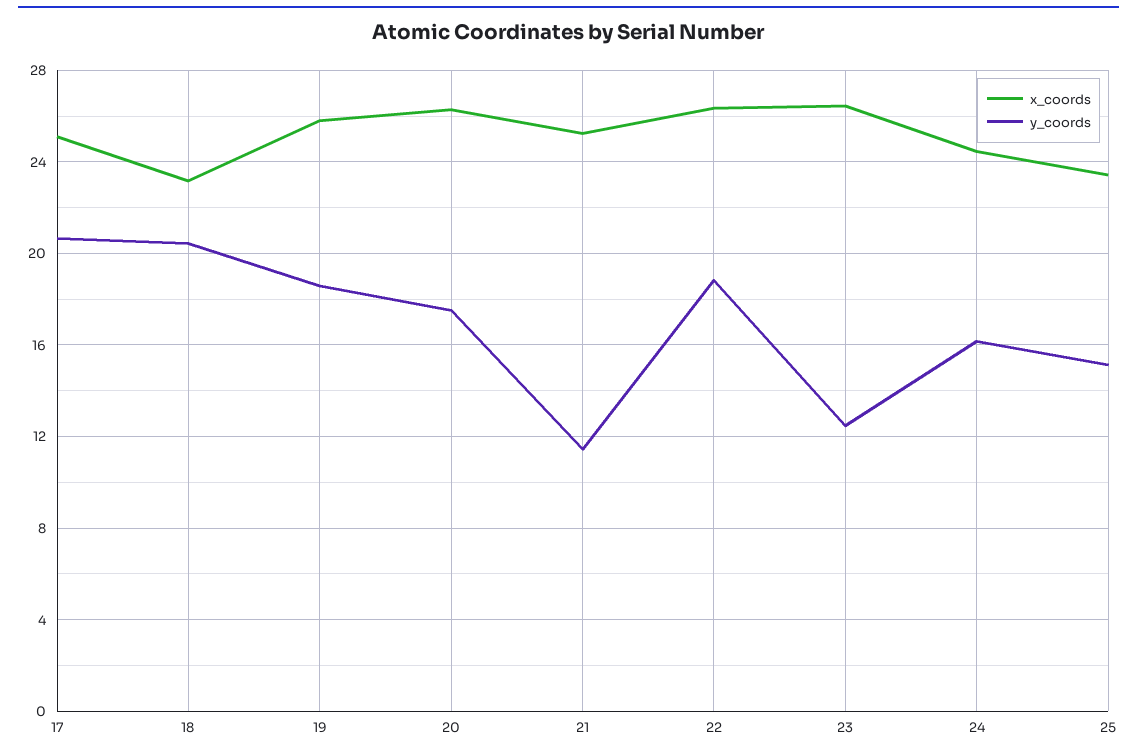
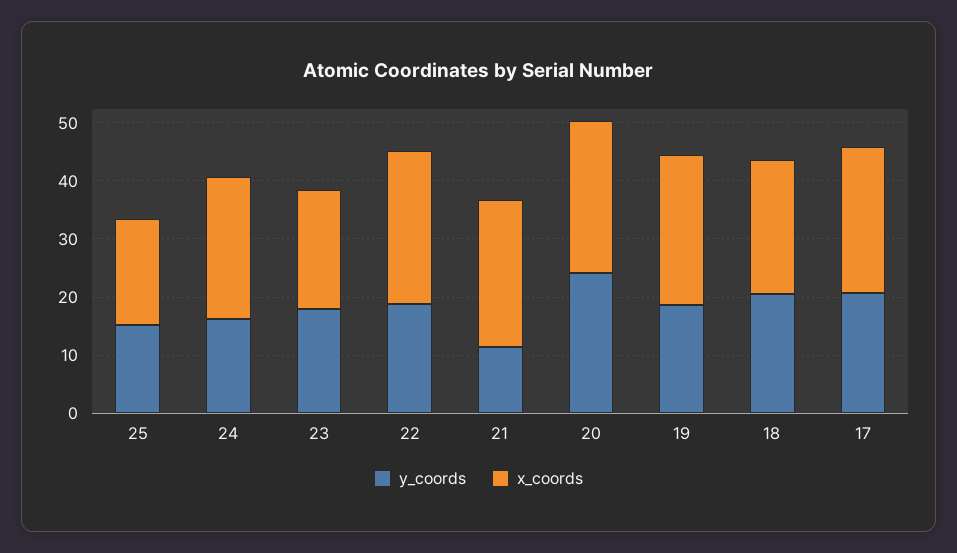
  {
    "x_coords": {
      "17": 25,
      "18": 23,
      "19": 26,
      "20": 26.5,
      "21": 25,
      "22": 26.5,
-     "23": 26.5,
+     "23": 20,
      "24": 24.5,
-     "25": 23.5
+     "25": 18
    },
    "y_coords": {
      "17": 20.5,
      "18": 20.5,
      "19": 18.5,
-     "20": 17.5,
+     "20": 24,
      "21": 11.5,
      "22": 19,
-     "23": 12.5,
+     "23": 18,
      "24": 16,
      "25": 15
    }
  }

